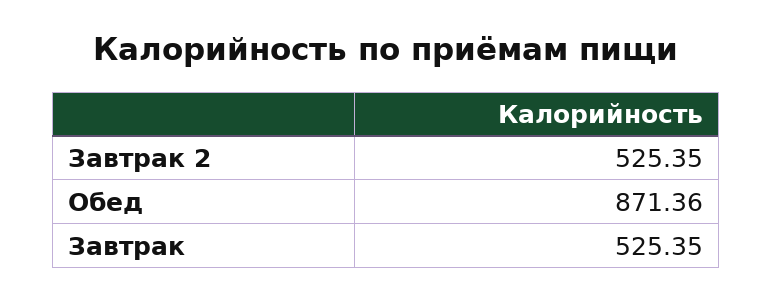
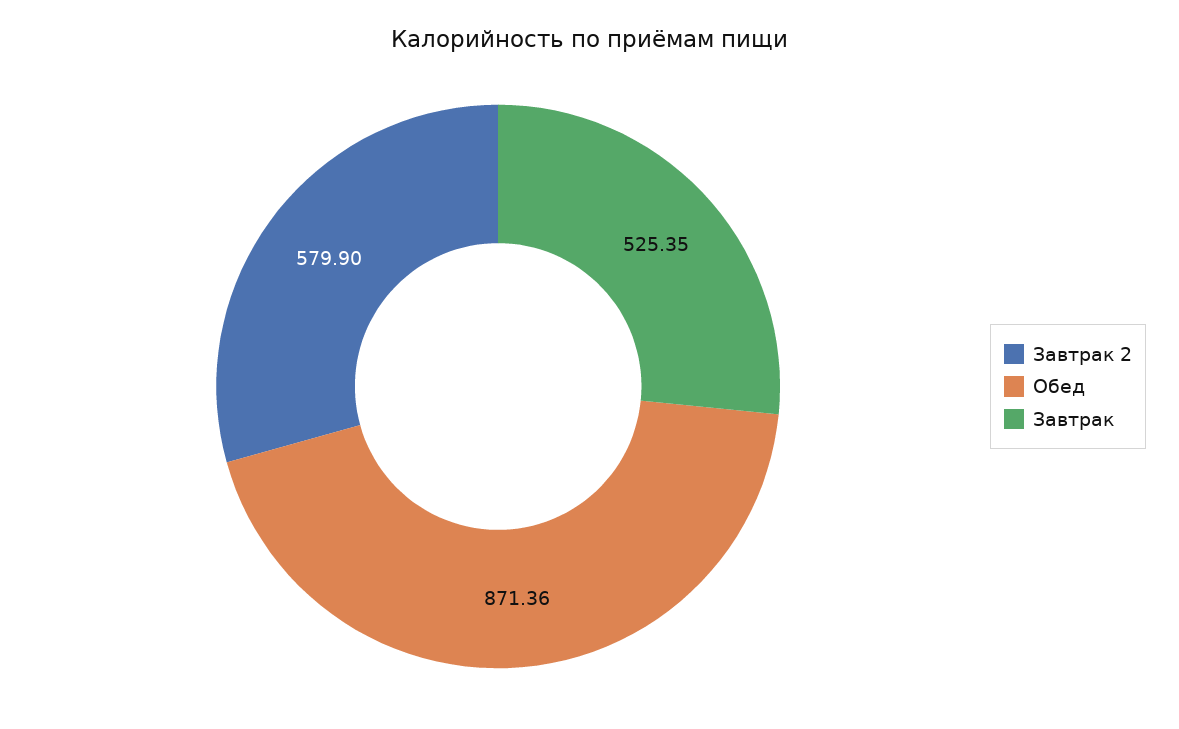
  {
-   "Завтрак 2": 525.35,
+   "Завтрак 2": 579.9,
    "Обед": 871.36,
    "Завтрак": 525.35
  }

